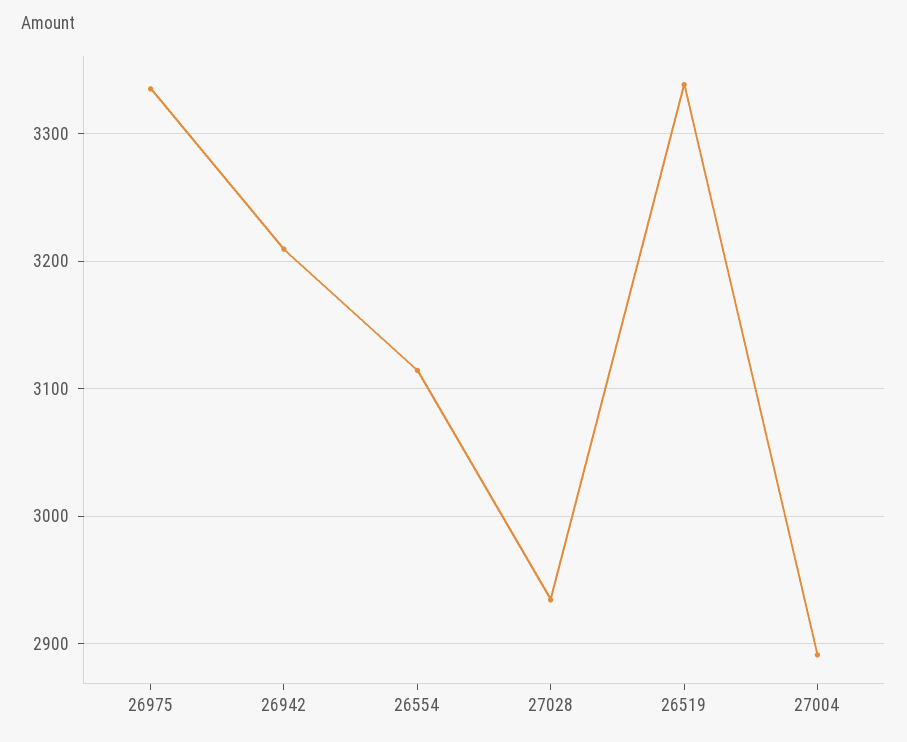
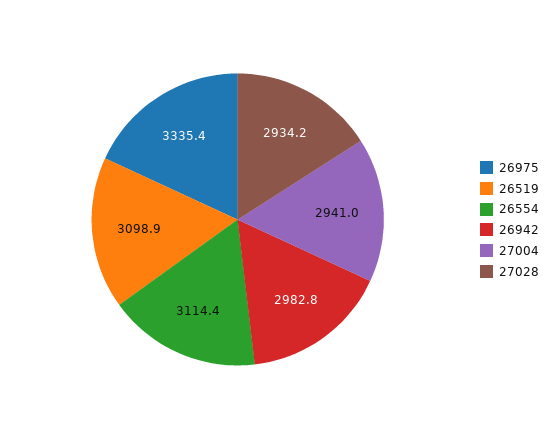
  {
    "26975": 3335.4,
-   "26942": 3210,
+   "26942": 2982.8,
    "26554": 3114.4,
    "27028": 2934.2,
-   "26519": 3340,
+   "26519": 3098.9,
-   "27004": 2890
+   "27004": 2941
  }

